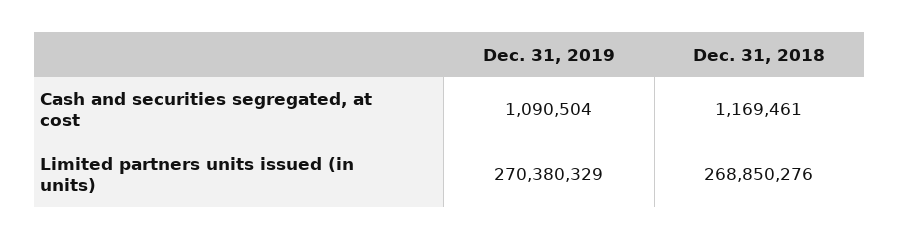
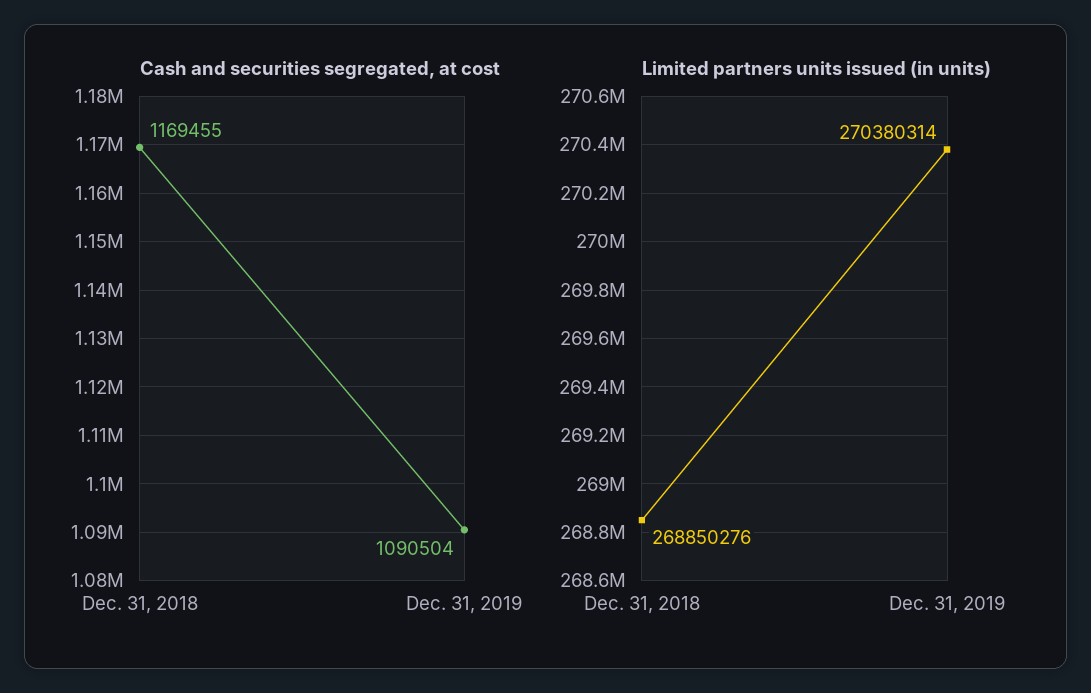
  {
    "Cash and securities segregated, at cost": {
      "Dec. 31, 2019": 1090504,
-     "Dec. 31, 2018": 1169461
+     "Dec. 31, 2018": 1169455
    },
    "Limited partners units issued (in units)": {
-     "Dec. 31, 2019": 270380329,
+     "Dec. 31, 2019": 270380314,
      "Dec. 31, 2018": 268850276
    }
  }

